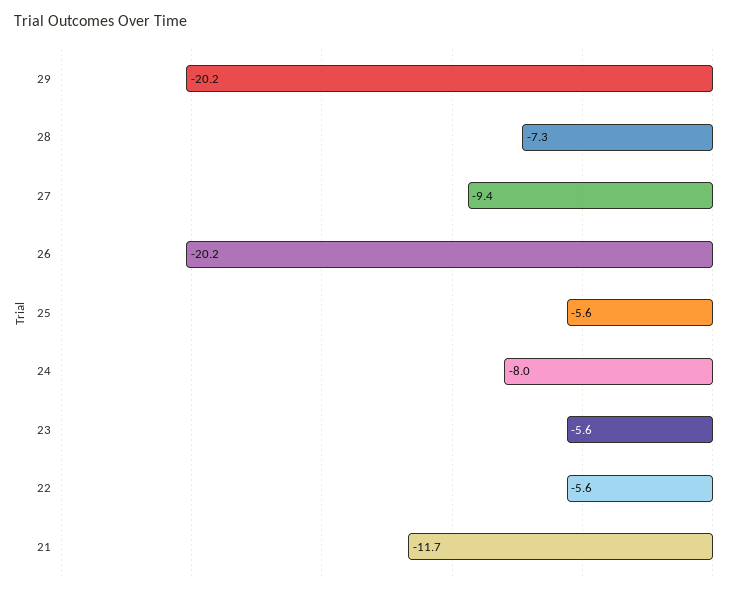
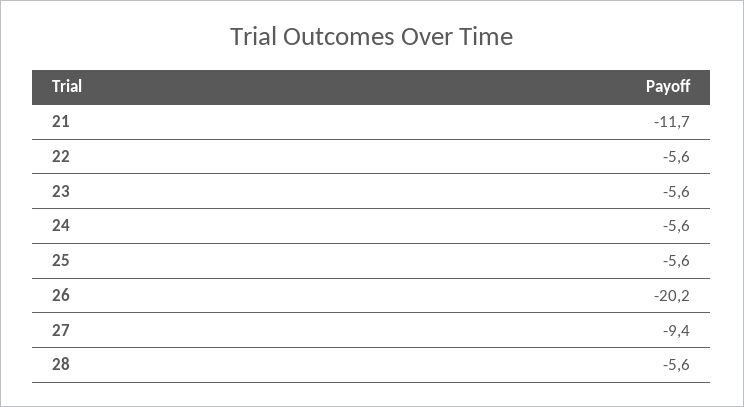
  {
-   "29": -20.2,
-   "28": -7.3,
+   "28": -5.6,
    "27": -9.4,
    "26": -20.2,
    "25": -5.6,
-   "24": -8,
+   "24": -5.6,
    "23": -5.6,
    "22": -5.6,
    "21": -11.7
  }

